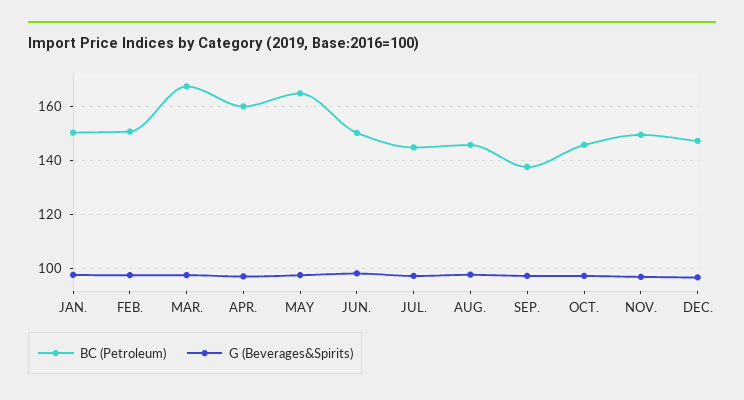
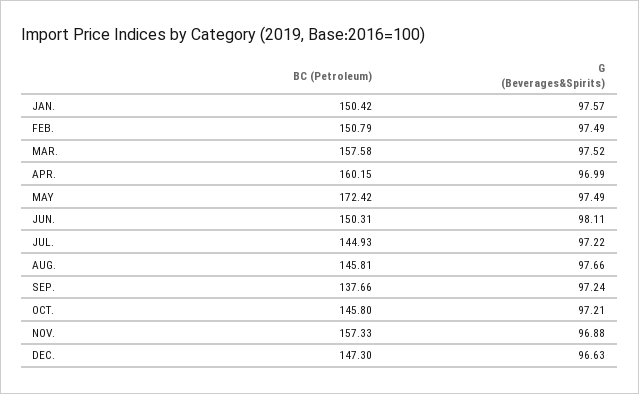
  {
    "BC (Petroleum)": {
      "JAN.": 150.42,
      "FEB.": 150.79,
-     "MAR.": 167.5,
+     "MAR.": 157.58,
      "APR.": 160.15,
-     "MAY": 165,
+     "MAY": 172.42,
      "JUN.": 150.31,
      "JUL.": 144.93,
      "AUG.": 145.81,
      "SEP.": 137.66,
      "OCT.": 145.8,
-     "NOV.": 150,
+     "NOV.": 157.33,
      "DEC.": 147.3
    },
    "G (Beverages&Spirits)": {
      "JAN.": 97.57,
      "FEB.": 97.49,
      "MAR.": 97.52,
      "APR.": 96.99,
      "MAY": 97.49,
      "JUN.": 98.11,
      "JUL.": 97.22,
      "AUG.": 97.66,
      "SEP.": 97.24,
      "OCT.": 97.21,
      "NOV.": 96.88,
      "DEC.": 96.63
    }
  }

